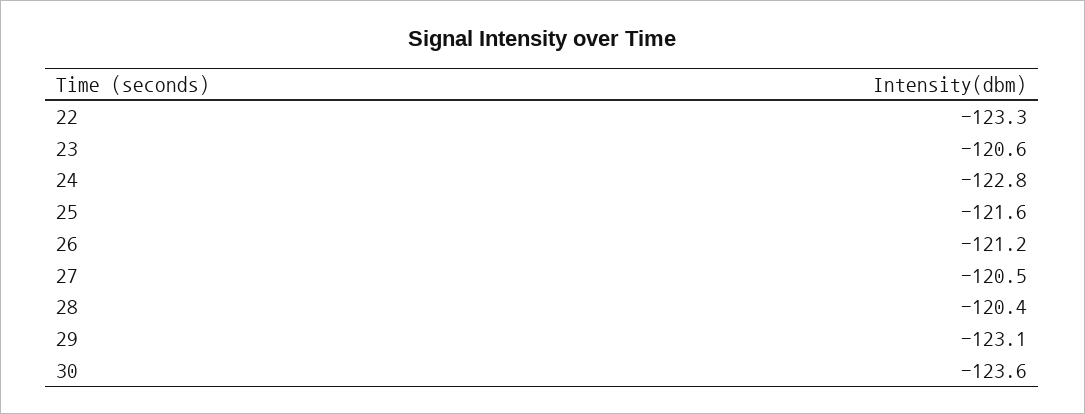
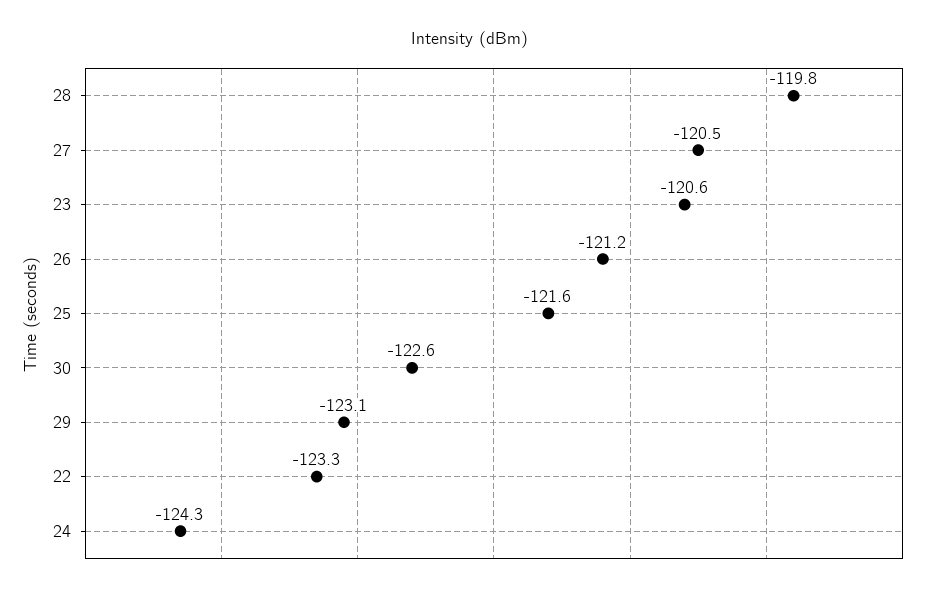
  {
    "22": -123.3,
    "23": -120.6,
-   "24": -122.8,
+   "24": -124.3,
    "25": -121.6,
    "26": -121.2,
    "27": -120.5,
-   "28": -120.4,
+   "28": -119.8,
    "29": -123.1,
-   "30": -123.6
+   "30": -122.6
  }

